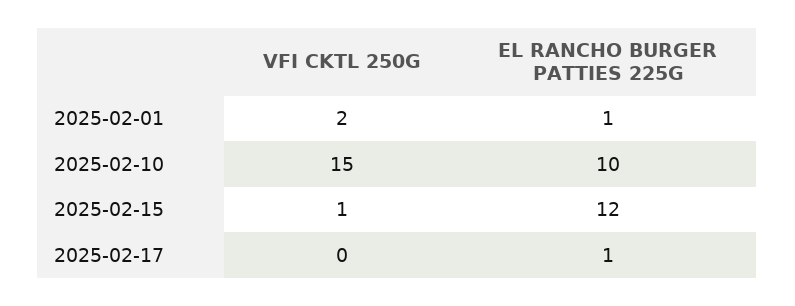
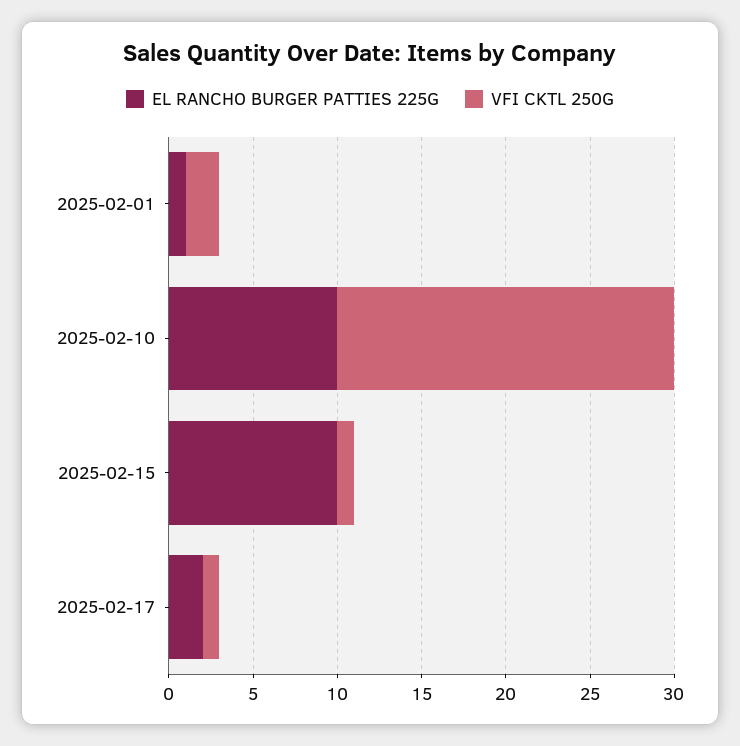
  {
    "VFI CKTL 250G": {
      "2025-02-01": 2,
-     "2025-02-10": 15,
+     "2025-02-10": 20,
      "2025-02-15": 1,
-     "2025-02-17": 0
+     "2025-02-17": 1
    },
    "EL RANCHO BURGER PATTIES 225G": {
      "2025-02-01": 1,
      "2025-02-10": 10,
-     "2025-02-15": 12,
+     "2025-02-15": 10,
-     "2025-02-17": 1
+     "2025-02-17": 2
    }
  }

